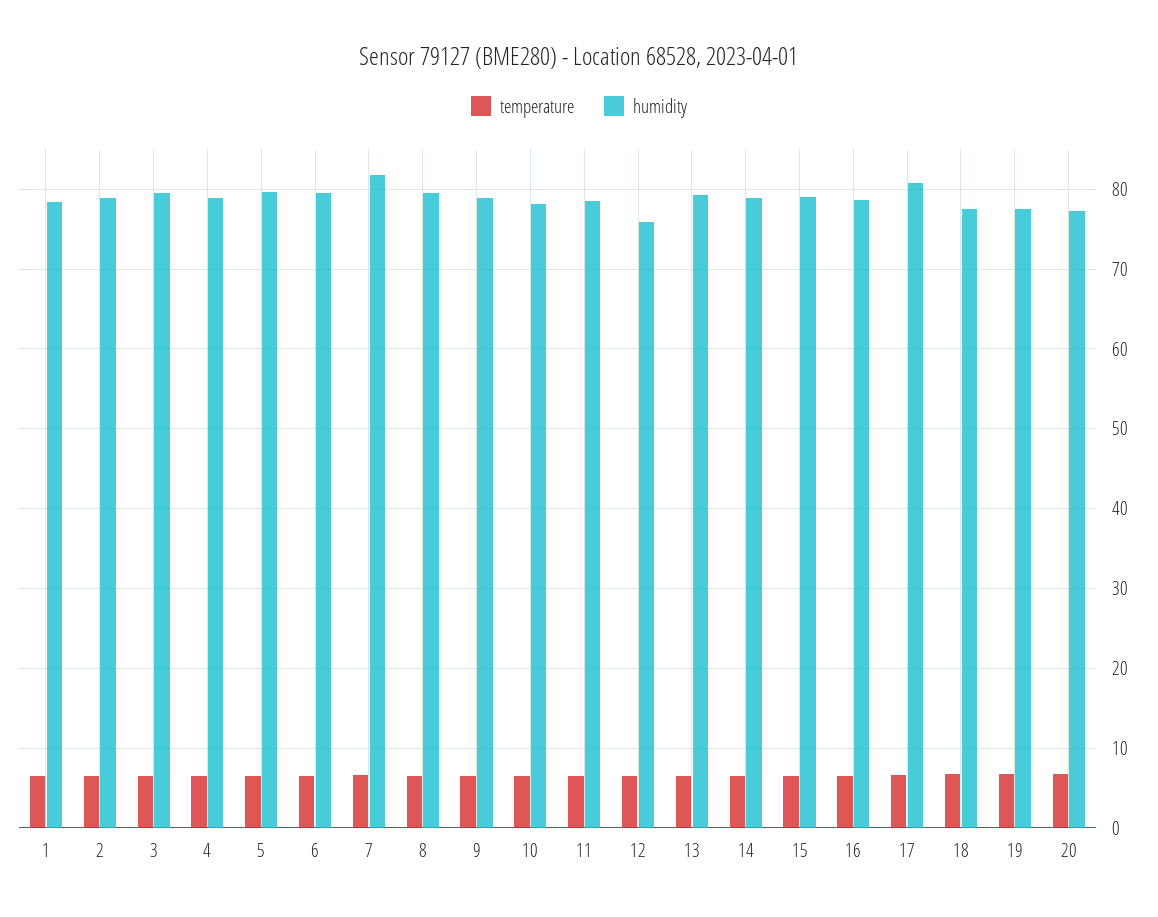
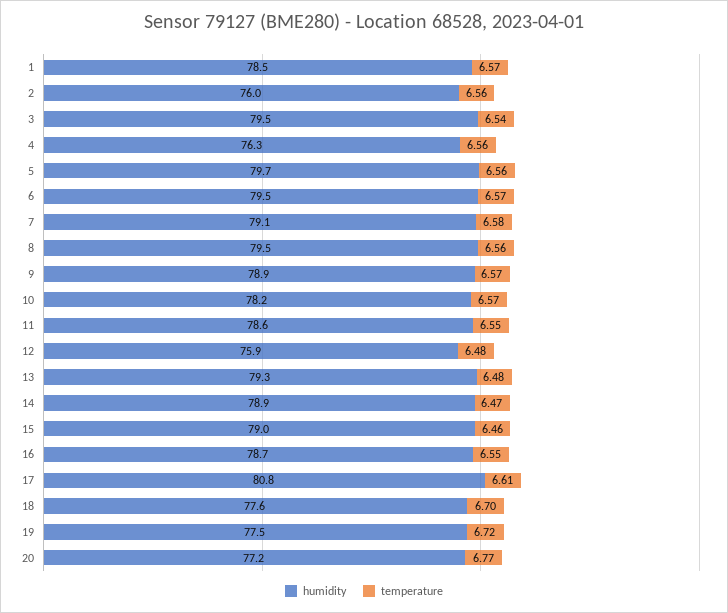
  {
    "temperature": {
      "1": 6.57,
      "2": 6.56,
      "3": 6.54,
      "4": 6.56,
      "5": 6.56,
      "6": 6.57,
      "7": 6.58,
      "8": 6.56,
      "9": 6.57,
      "10": 6.57,
      "11": 6.55,
      "12": 6.48,
      "13": 6.48,
      "14": 6.47,
      "15": 6.46,
      "16": 6.55,
      "17": 6.61,
      "18": 6.7,
      "19": 6.72,
      "20": 6.77
    },
    "humidity": {
      "1": 78.5,
-     "2": 79,
+     "2": 76,
      "3": 79.5,
-     "4": 79,
+     "4": 76.3,
      "5": 79.7,
      "6": 79.5,
-     "7": 82,
+     "7": 79.1,
      "8": 79.5,
      "9": 78.9,
      "10": 78.2,
      "11": 78.6,
      "12": 75.9,
      "13": 79.3,
      "14": 78.9,
      "15": 79,
      "16": 78.7,
      "17": 80.8,
      "18": 77.6,
      "19": 77.5,
      "20": 77.2
    }
  }

